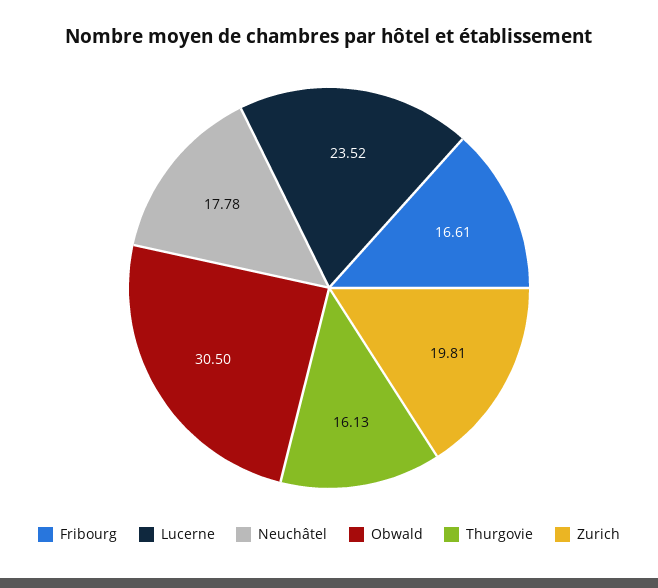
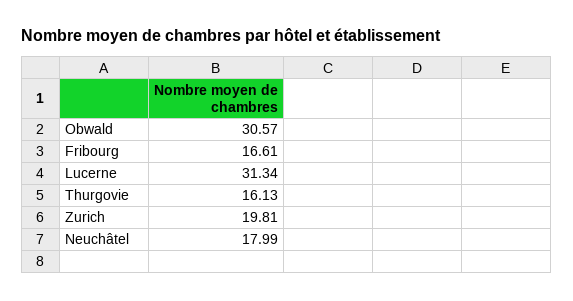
  {
    "Fribourg": 16.61,
-   "Lucerne": 23.52,
+   "Lucerne": 31.34,
-   "Neuchâtel": 17.78,
+   "Neuchâtel": 17.99,
-   "Obwald": 30.5,
+   "Obwald": 30.57,
    "Thurgovie": 16.13,
    "Zurich": 19.81
  }

